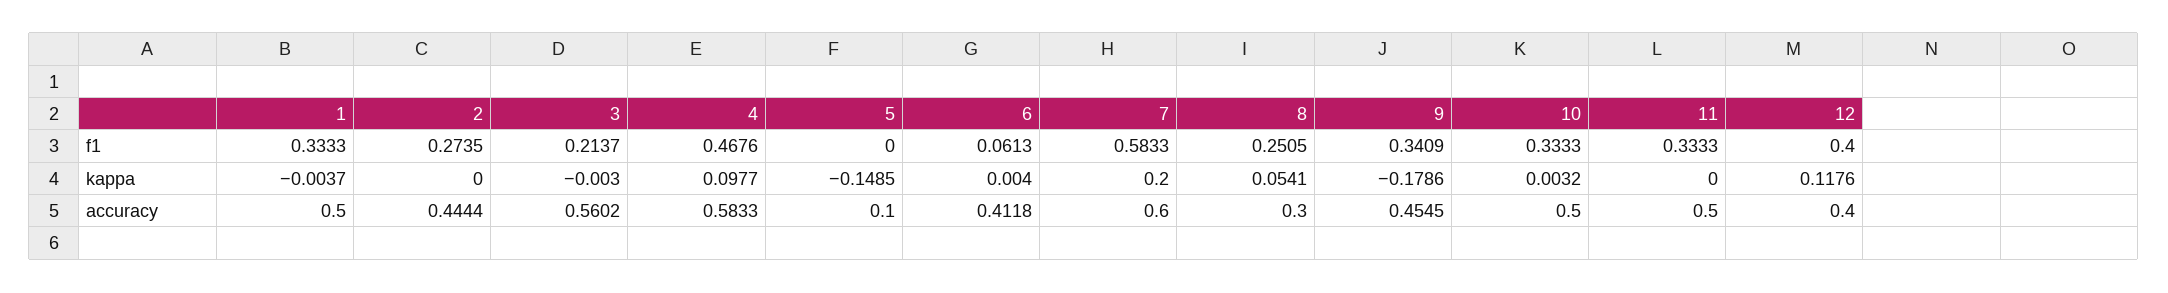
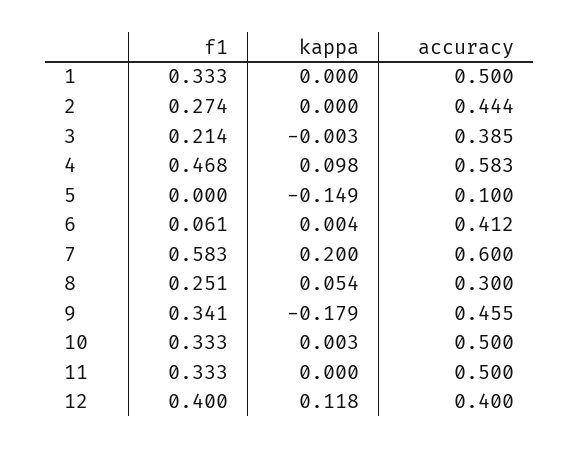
  {
    "1": {
      "f1": 0.3333,
-     "kappa": -0.0037,
+     "kappa": 0,
      "accuracy": 0.5
    },
    "2": {
      "f1": 0.2735,
      "kappa": 0,
      "accuracy": 0.4444
    },
    "3": {
      "f1": 0.2137,
      "kappa": -0.003,
-     "accuracy": 0.5602
+     "accuracy": 0.385
    },
    "4": {
      "f1": 0.4676,
      "kappa": 0.0977,
      "accuracy": 0.5833
    },
    "5": {
      "f1": 0,
      "kappa": -0.1485,
      "accuracy": 0.1
    },
    "6": {
      "f1": 0.0613,
      "kappa": 0.004,
      "accuracy": 0.4118
    },
    "7": {
      "f1": 0.5833,
      "kappa": 0.2,
      "accuracy": 0.6
    },
    "8": {
      "f1": 0.2505,
      "kappa": 0.0541,
      "accuracy": 0.3
    },
    "9": {
      "f1": 0.3409,
      "kappa": -0.1786,
      "accuracy": 0.4545
    },
    "10": {
      "f1": 0.3333,
      "kappa": 0.0032,
      "accuracy": 0.5
    },
    "11": {
      "f1": 0.3333,
      "kappa": 0,
      "accuracy": 0.5
    },
    "12": {
      "f1": 0.4,
      "kappa": 0.1176,
      "accuracy": 0.4
    }
  }

